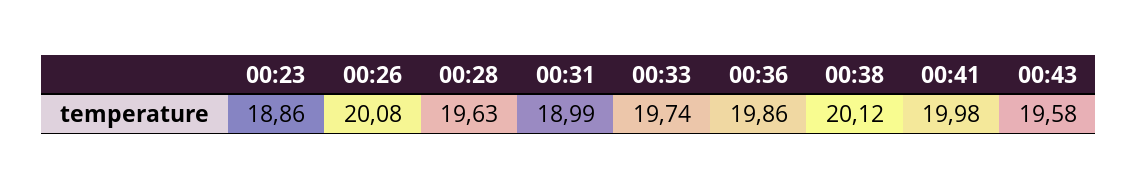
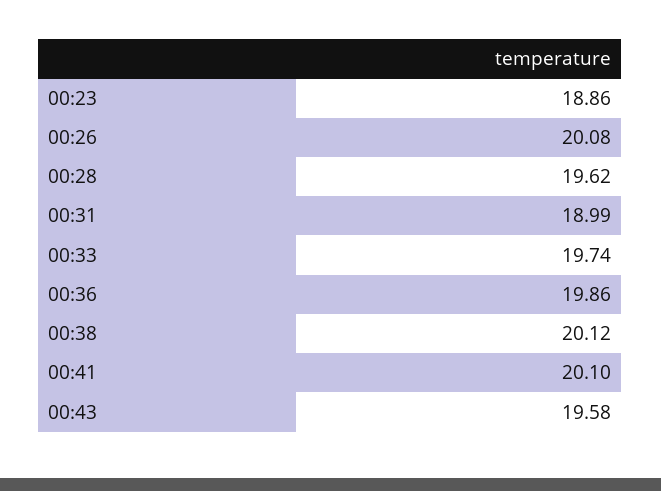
  {
    "00:23": 18.86,
    "00:26": 20.08,
-   "00:28": 19.63,
+   "00:28": 19.62,
    "00:31": 18.99,
    "00:33": 19.74,
    "00:36": 19.86,
    "00:38": 20.12,
-   "00:41": 19.98,
+   "00:41": 20.1,
    "00:43": 19.58
  }

